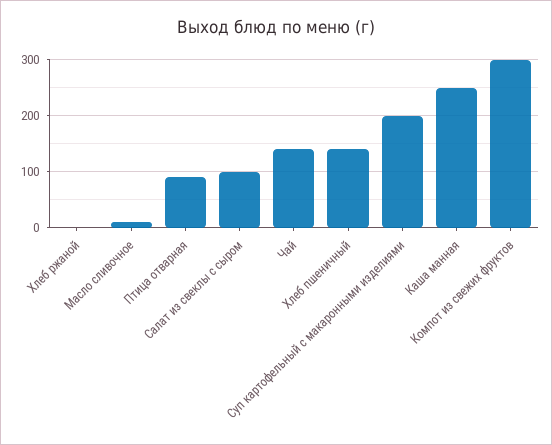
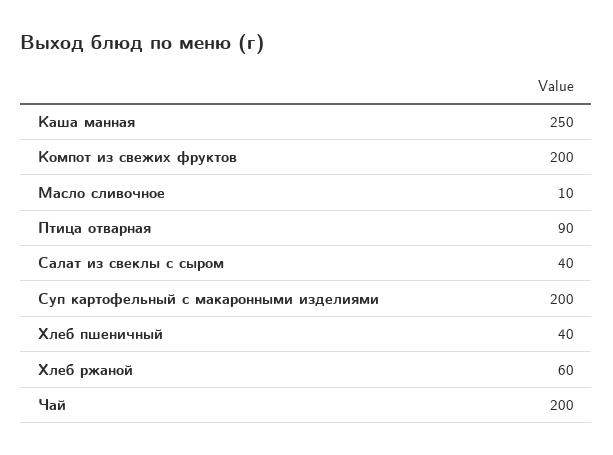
  {
-   "Хлеб ржаной": 0,
+   "Хлеб ржаной": 60,
    "Масло сливочное": 10,
    "Птица отварная": 90,
-   "Салат из свеклы с сыром": 100,
+   "Салат из свеклы с сыром": 40,
-   "Чай": 140,
+   "Чай": 200,
-   "Хлеб пшеничный": 140,
+   "Хлеб пшеничный": 40,
    "Суп картофельный с макаронными изделиями": 200,
    "Каша манная": 250,
-   "Компот из свежих фруктов": 300
+   "Компот из свежих фруктов": 200
  }

